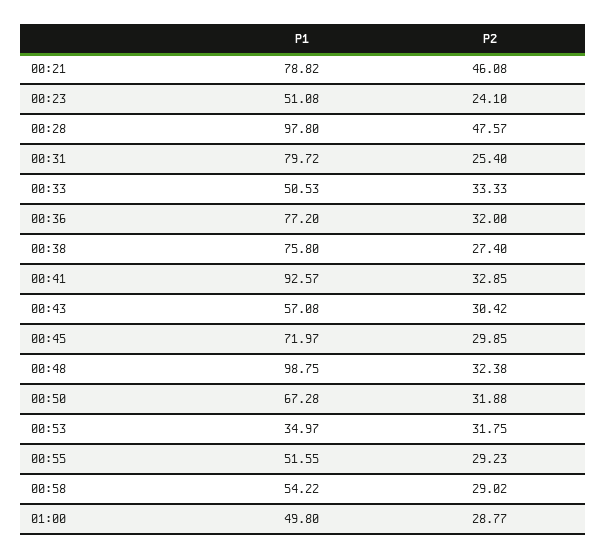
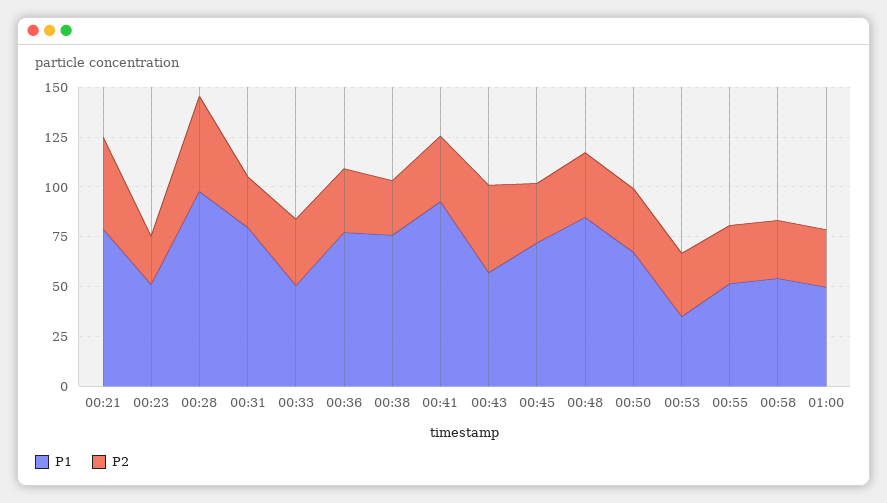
  {
    "P1": {
      "00:21": 78.82,
      "00:23": 51.08,
      "00:28": 97.8,
      "00:31": 79.72,
      "00:33": 50.53,
      "00:36": 77.2,
      "00:38": 75.8,
      "00:41": 92.57,
      "00:43": 57.08,
      "00:45": 71.97,
-     "00:48": 98.75,
+     "00:48": 85,
      "00:50": 67.28,
      "00:53": 34.97,
      "00:55": 51.55,
      "00:58": 54.22,
      "01:00": 49.8
    },
    "P2": {
      "00:21": 46.08,
      "00:23": 24.1,
      "00:28": 47.57,
      "00:31": 25.4,
      "00:33": 33.33,
      "00:36": 32,
      "00:38": 27.4,
      "00:41": 32.85,
-     "00:43": 30.42,
+     "00:43": 45,
      "00:45": 29.85,
      "00:48": 32.38,
      "00:50": 31.88,
      "00:53": 31.75,
      "00:55": 29.23,
      "00:58": 29.02,
      "01:00": 28.77
    }
  }

